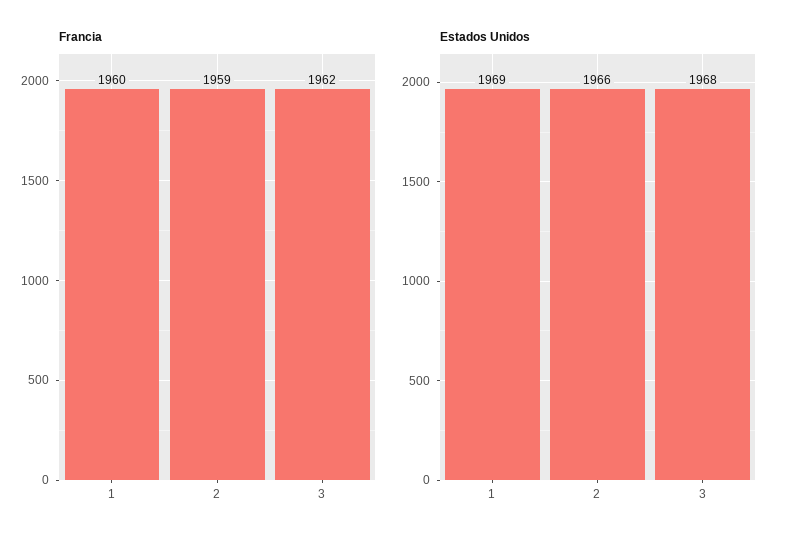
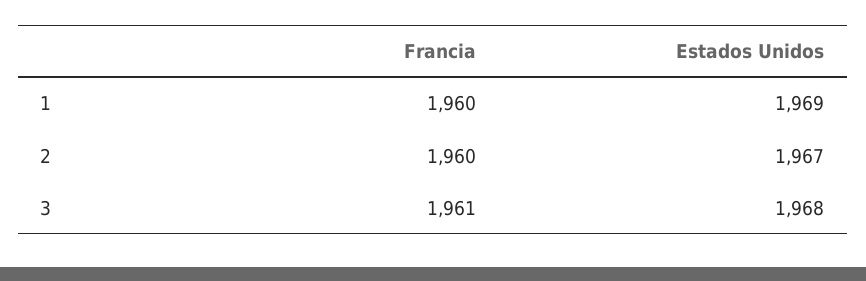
  {
    "Francia": {
      "1": 1960,
-     "2": 1959,
+     "2": 1960,
-     "3": 1962
+     "3": 1961
    },
    "Estados Unidos": {
      "1": 1969,
-     "2": 1966,
+     "2": 1967,
      "3": 1968
    }
  }

